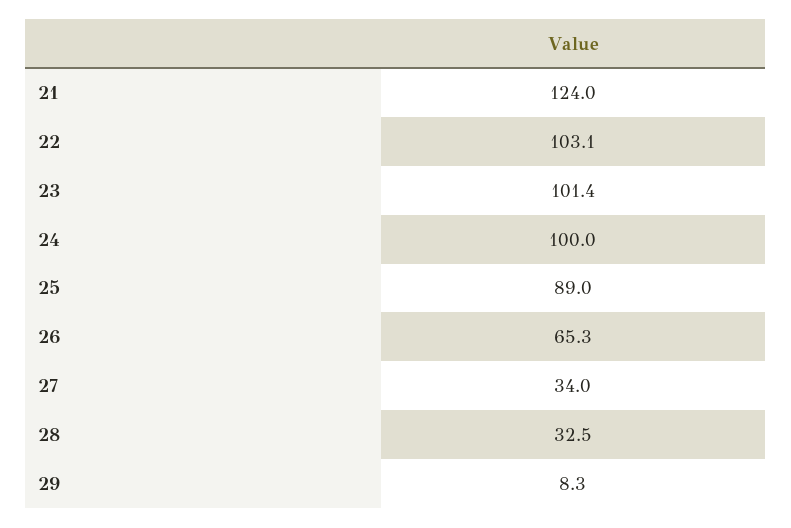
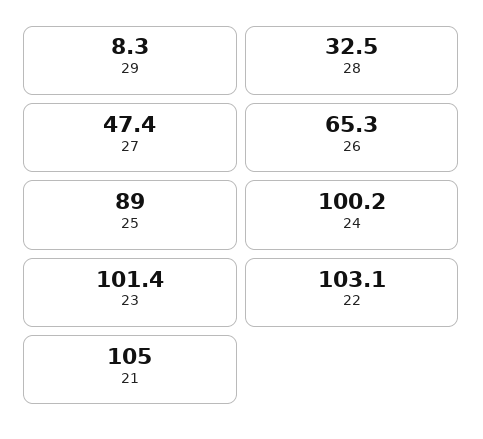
  {
-   "21": 124,
+   "21": 105,
    "22": 103.1,
    "23": 101.4,
-   "24": 100,
+   "24": 100.2,
    "25": 89,
    "26": 65.3,
-   "27": 34,
+   "27": 47.4,
    "28": 32.5,
    "29": 8.3
  }

